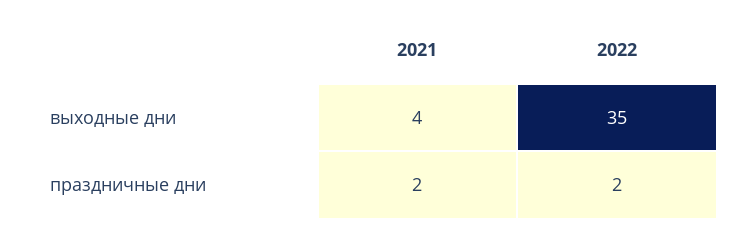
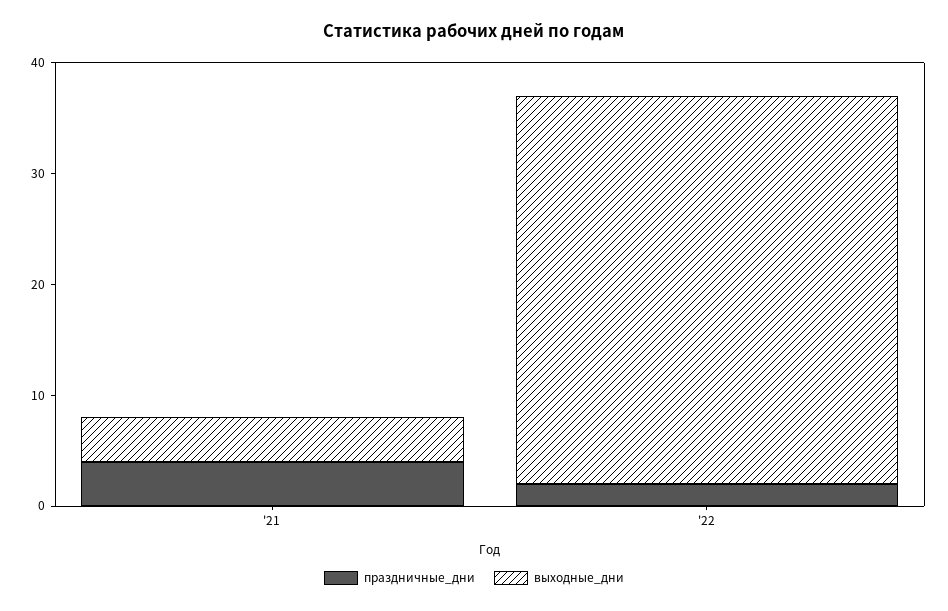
  {
    "выходные дни": {
      "2021": 4,
      "2022": 35
    },
    "праздничные дни": {
-     "2021": 2,
+     "2021": 4,
      "2022": 2
    }
  }

